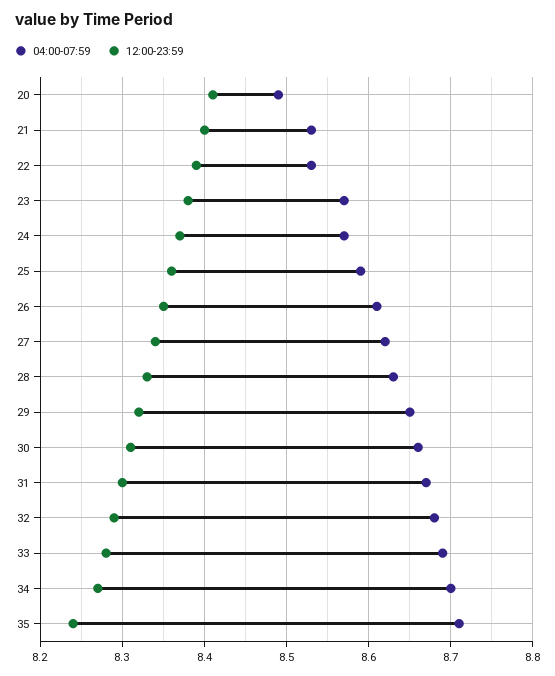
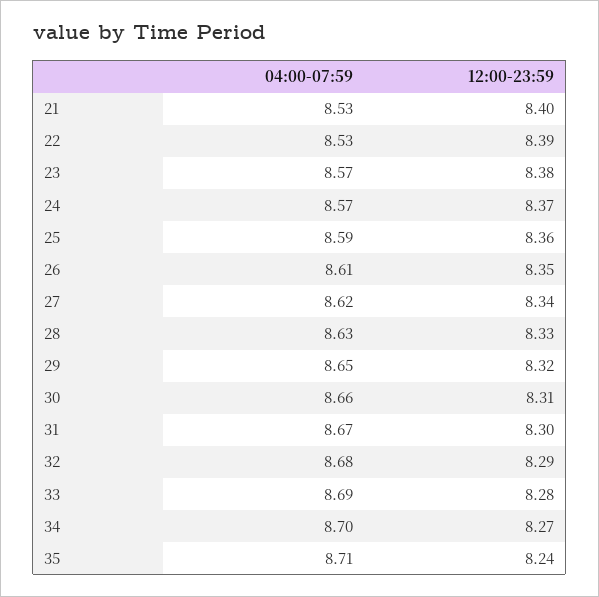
  {
    "04:00-07:59": {
-     "20": 8.49,
      "21": 8.53,
      "22": 8.53,
      "23": 8.57,
      "24": 8.57,
      "25": 8.59,
      "26": 8.61,
      "27": 8.62,
      "28": 8.63,
      "29": 8.65,
      "30": 8.66,
      "31": 8.67,
      "32": 8.68,
      "33": 8.69,
      "34": 8.7,
      "35": 8.71
    },
    "12:00-23:59": {
-     "20": 8.41,
      "21": 8.4,
      "22": 8.39,
      "23": 8.38,
      "24": 8.37,
      "25": 8.36,
      "26": 8.35,
      "27": 8.34,
      "28": 8.33,
      "29": 8.32,
      "30": 8.31,
      "31": 8.3,
      "32": 8.29,
      "33": 8.28,
      "34": 8.27,
      "35": 8.24
    }
  }

